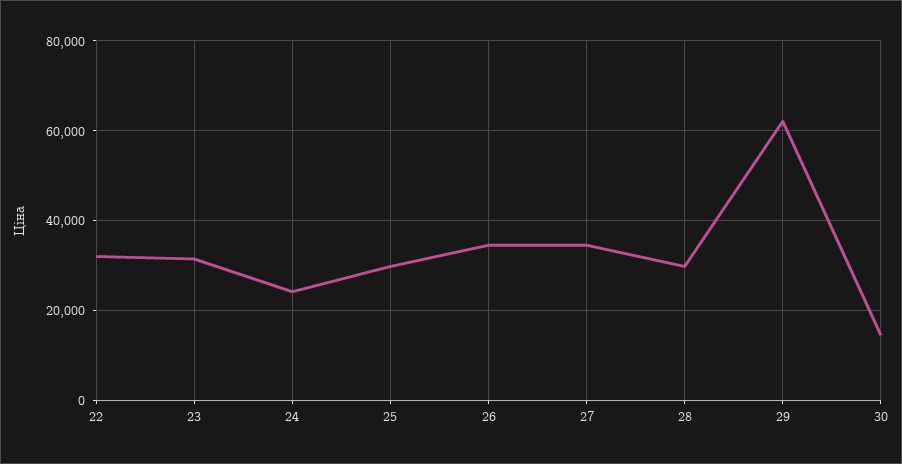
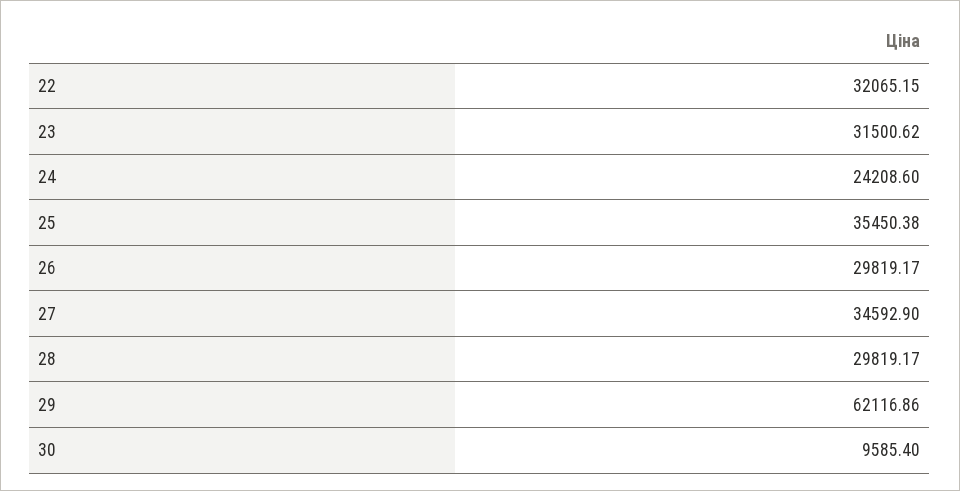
  {
    "22": 32065.15,
    "23": 31500.62,
    "24": 24208.6,
-   "25": 30000,
+   "25": 35450.38,
-   "26": 34000,
+   "26": 29819.17,
    "27": 34592.9,
    "28": 29819.17,
    "29": 62116.86,
-   "30": 14000
+   "30": 9585.4
  }

